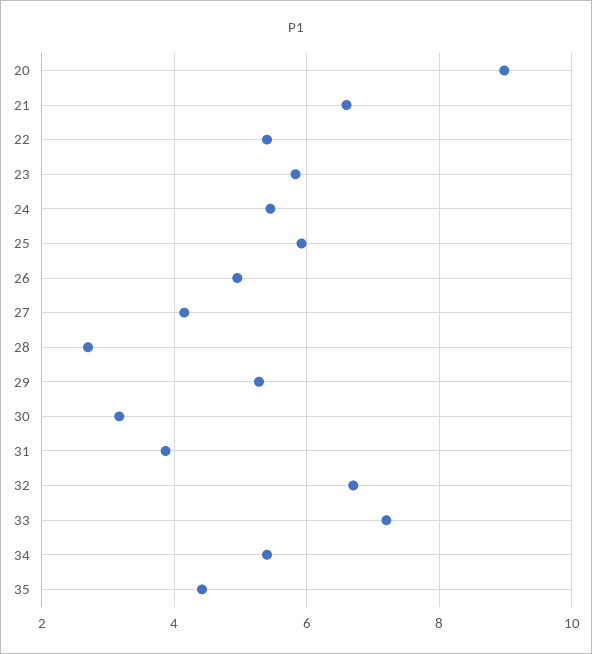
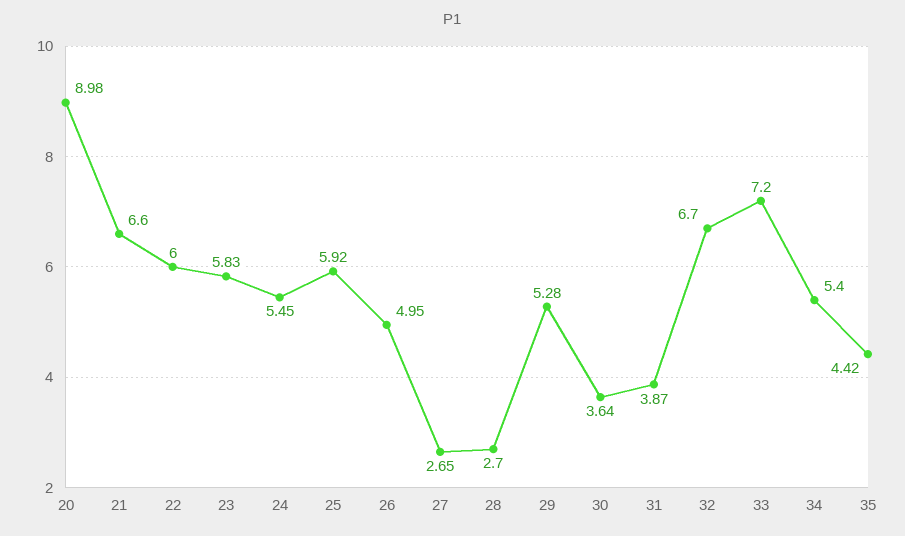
  {
    "20": 8.98,
    "21": 6.6,
-   "22": 5.4,
+   "22": 6,
    "23": 5.83,
    "24": 5.45,
    "25": 5.92,
    "26": 4.95,
-   "27": 4.2,
+   "27": 2.65,
    "28": 2.7,
    "29": 5.28,
-   "30": 3.2,
+   "30": 3.64,
    "31": 3.87,
    "32": 6.7,
    "33": 7.2,
    "34": 5.4,
    "35": 4.42
  }

